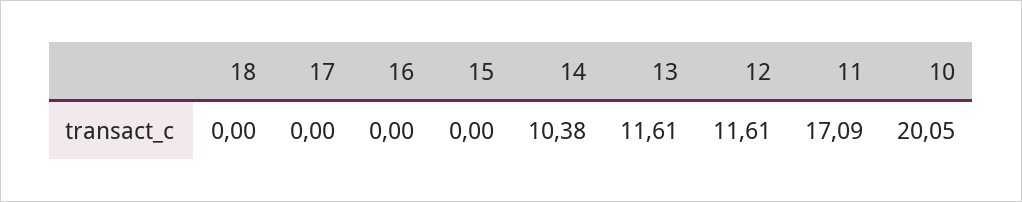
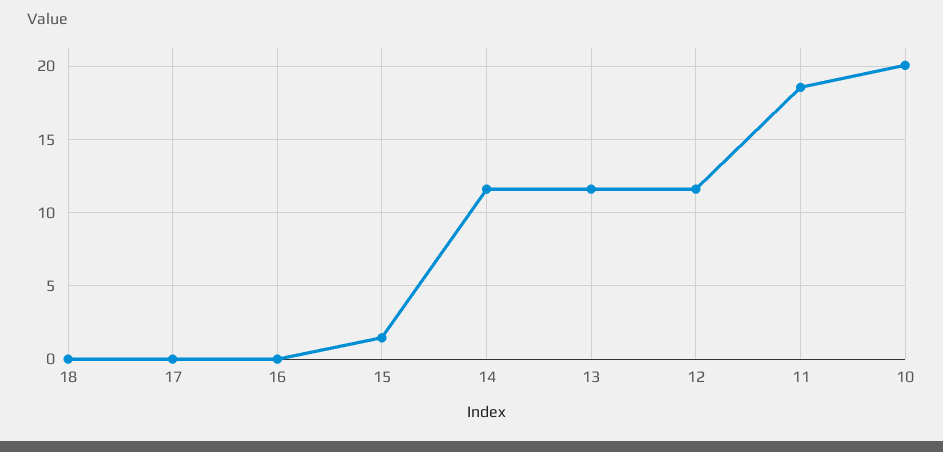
  {
    "18": 0,
    "17": 0,
    "16": 0,
-   "15": 0,
+   "15": 1.5,
-   "14": 10.38,
+   "14": 11.5,
    "13": 11.61,
    "12": 11.61,
-   "11": 17.09,
+   "11": 18.5,
    "10": 20.05
  }

